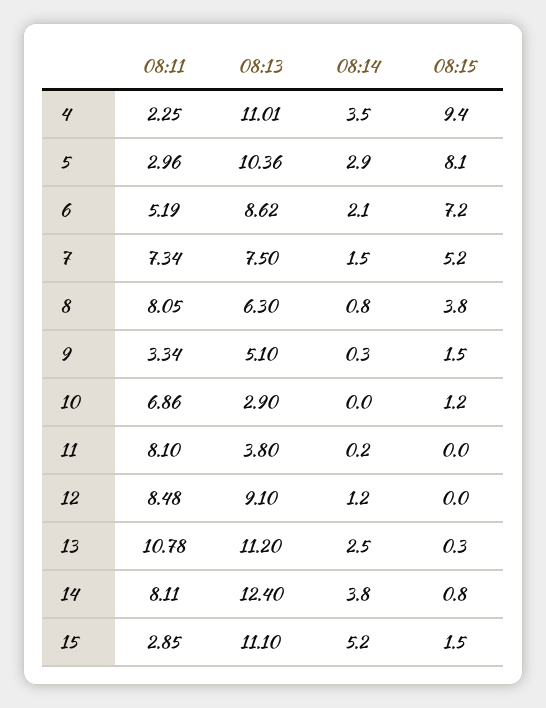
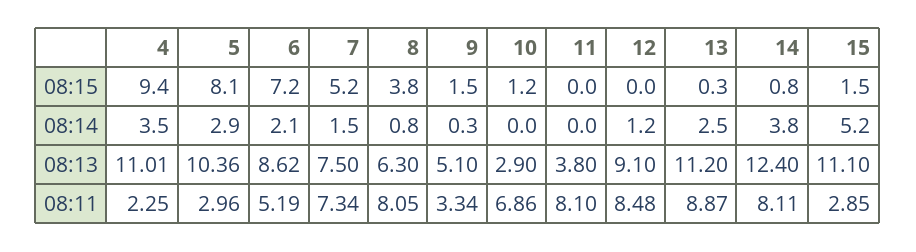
  {
    "08:11": {
      "4": 2.25,
      "5": 2.96,
      "6": 5.19,
      "7": 7.34,
      "8": 8.05,
      "9": 3.34,
      "10": 6.86,
      "11": 8.1,
      "12": 8.48,
-     "13": 10.78,
+     "13": 8.87,
      "14": 8.11,
      "15": 2.85
    },
    "08:13": {
      "4": 11.01,
      "5": 10.36,
      "6": 8.62,
      "7": 7.5,
      "8": 6.3,
      "9": 5.1,
      "10": 2.9,
      "11": 3.8,
      "12": 9.1,
      "13": 11.2,
      "14": 12.4,
      "15": 11.1
    },
    "08:14": {
      "4": 3.5,
      "5": 2.9,
      "6": 2.1,
      "7": 1.5,
      "8": 0.8,
      "9": 0.3,
      "10": 0,
-     "11": 0.2,
+     "11": 0,
      "12": 1.2,
      "13": 2.5,
      "14": 3.8,
      "15": 5.2
    },
    "08:15": {
      "4": 9.4,
      "5": 8.1,
      "6": 7.2,
      "7": 5.2,
      "8": 3.8,
      "9": 1.5,
      "10": 1.2,
      "11": 0,
      "12": 0,
      "13": 0.3,
      "14": 0.8,
      "15": 1.5
    }
  }

